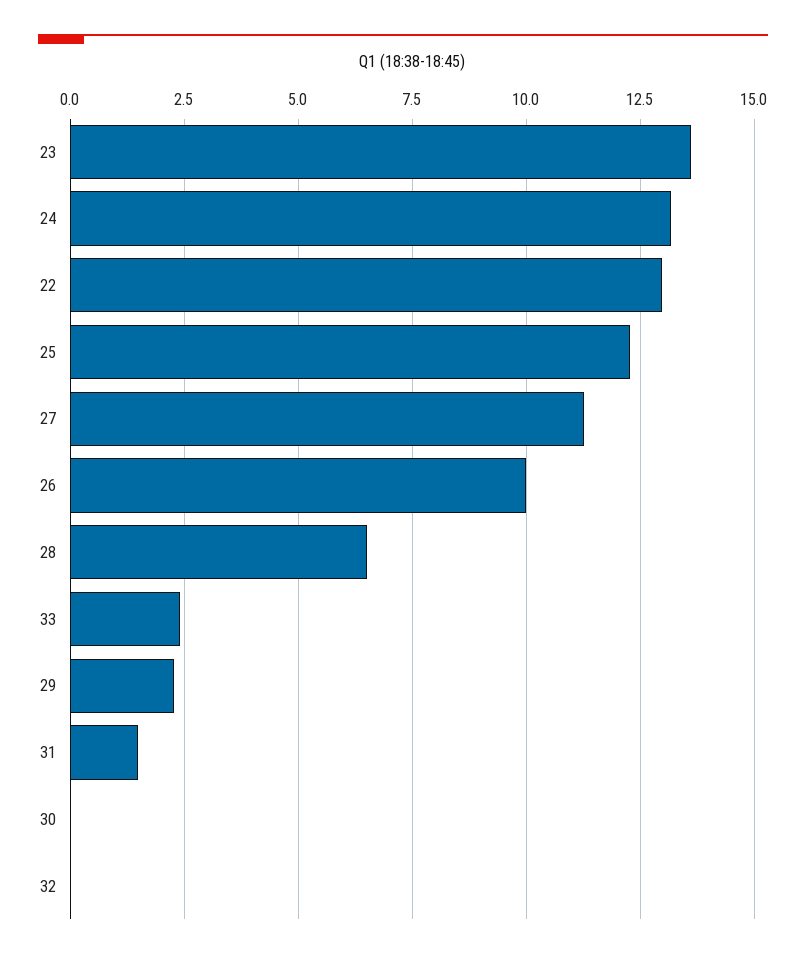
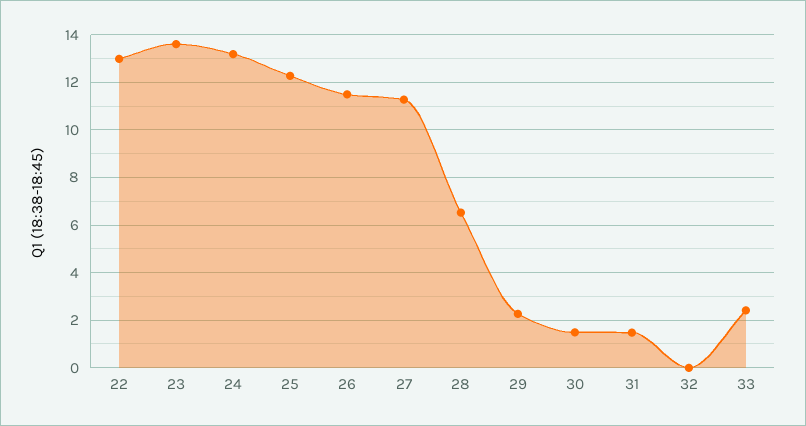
  {
    "23": 13.5,
    "24": 13.25,
    "22": 13,
    "25": 12.25,
    "27": 11.25,
-   "26": 10,
+   "26": 11.5,
    "28": 6.5,
    "33": 2.5,
    "29": 2.25,
    "31": 1.5,
-   "30": 0,
+   "30": 1.5,
    "32": 0
  }

